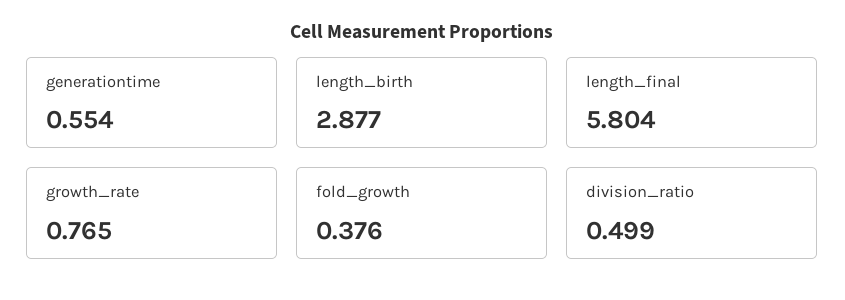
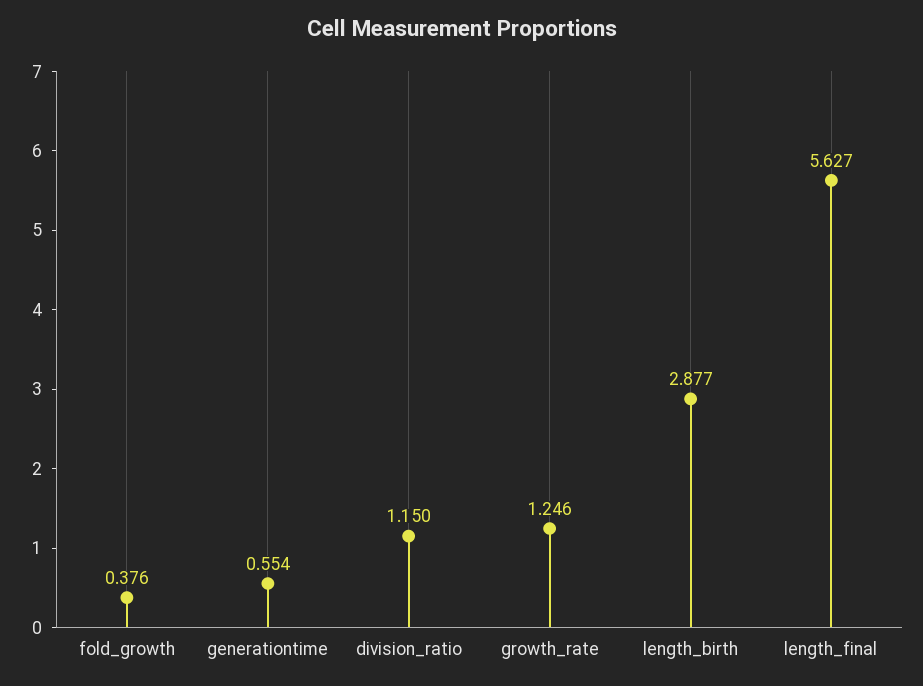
  {
    "generationtime": 0.554,
    "length_birth": 2.877,
-   "length_final": 5.804,
+   "length_final": 5.627,
-   "growth_rate": 0.765,
+   "growth_rate": 1.246,
    "fold_growth": 0.376,
-   "division_ratio": 0.499
+   "division_ratio": 1.15
  }

